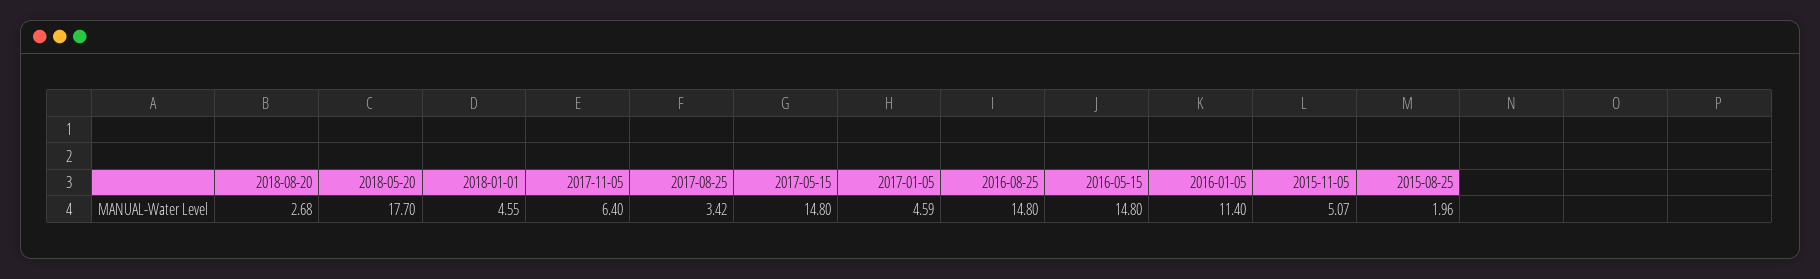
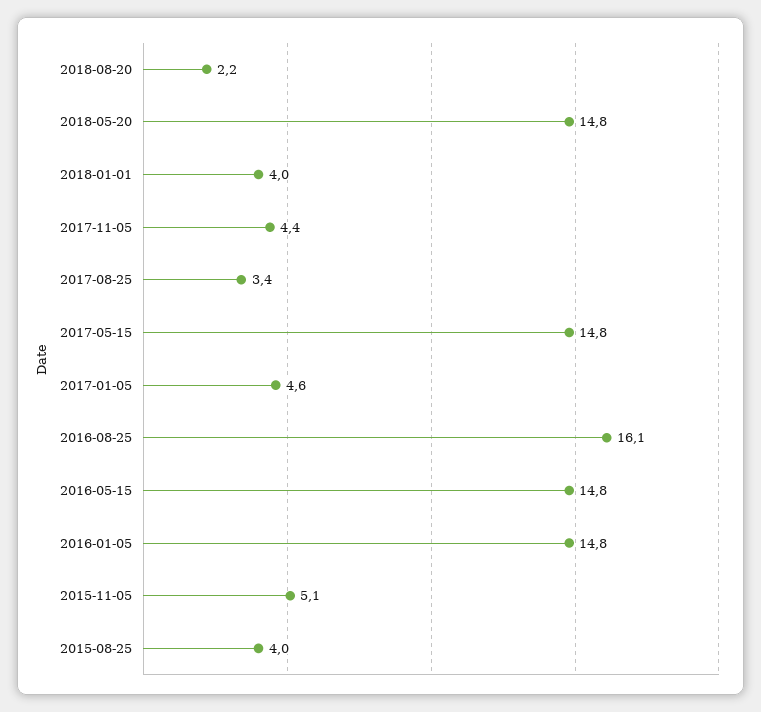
  {
-   "2018-08-20": 2.68,
+   "2018-08-20": 2.2,
-   "2018-05-20": 17.7,
+   "2018-05-20": 14.8,
-   "2018-01-01": 4.55,
+   "2018-01-01": 4,
-   "2017-11-05": 6.4,
+   "2017-11-05": 4.4,
    "2017-08-25": 3.42,
    "2017-05-15": 14.8,
    "2017-01-05": 4.59,
-   "2016-08-25": 14.8,
+   "2016-08-25": 16.1,
    "2016-05-15": 14.8,
-   "2016-01-05": 11.4,
+   "2016-01-05": 14.8,
    "2015-11-05": 5.07,
-   "2015-08-25": 1.96
+   "2015-08-25": 4
  }

